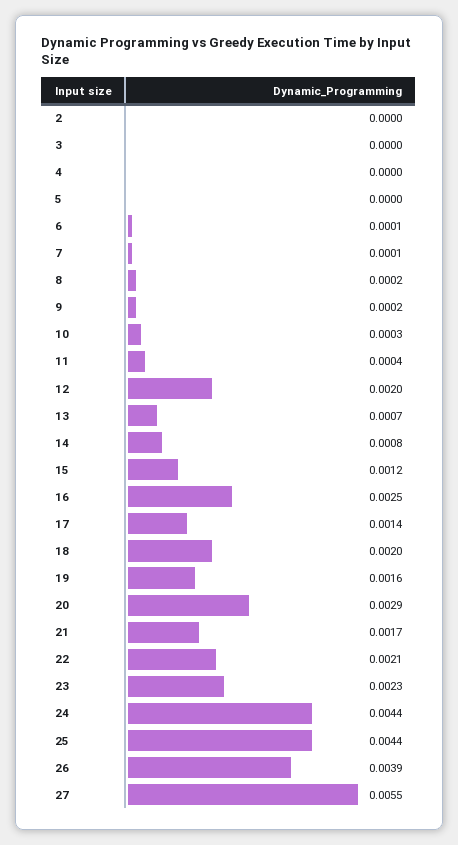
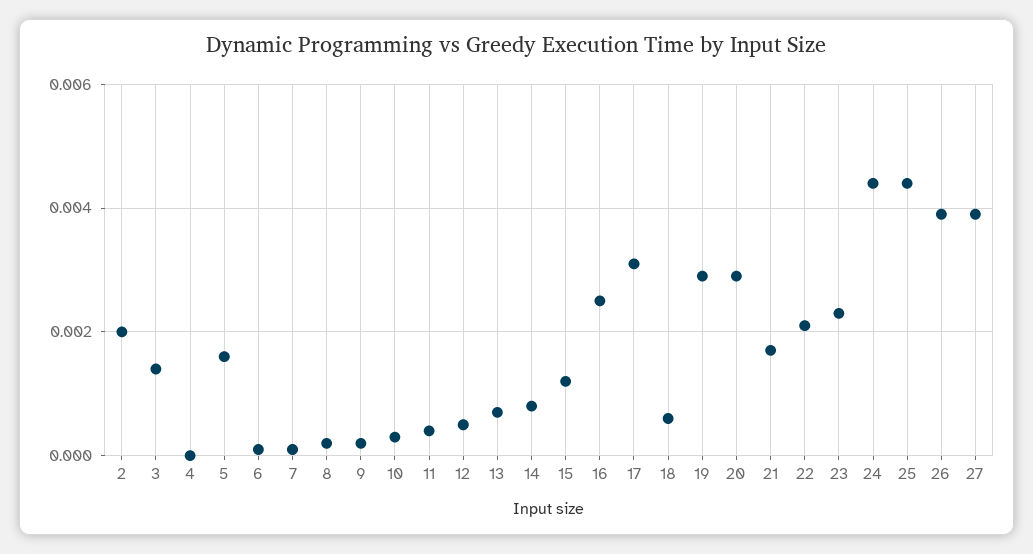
  {
-   "2": 0,
+   "2": 0.002,
-   "3": 0,
+   "3": 0.0015,
    "4": 0,
-   "5": 0,
+   "5": 0.0015,
    "6": 0.0001,
    "7": 0.0001,
    "8": 0.0002,
    "9": 0.0002,
    "10": 0.0003,
    "11": 0.0004,
-   "12": 0.002,
+   "12": 0.0005,
    "13": 0.0007,
    "14": 0.0008,
    "15": 0.0012,
    "16": 0.0025,
-   "17": 0.0014,
+   "17": 0.003,
-   "18": 0.002,
+   "18": 0.0005,
-   "19": 0.0016,
+   "19": 0.003,
    "20": 0.0029,
    "21": 0.0017,
    "22": 0.0021,
    "23": 0.0023,
    "24": 0.0044,
    "25": 0.0044,
    "26": 0.0039,
-   "27": 0.0055
+   "27": 0.004
  }

